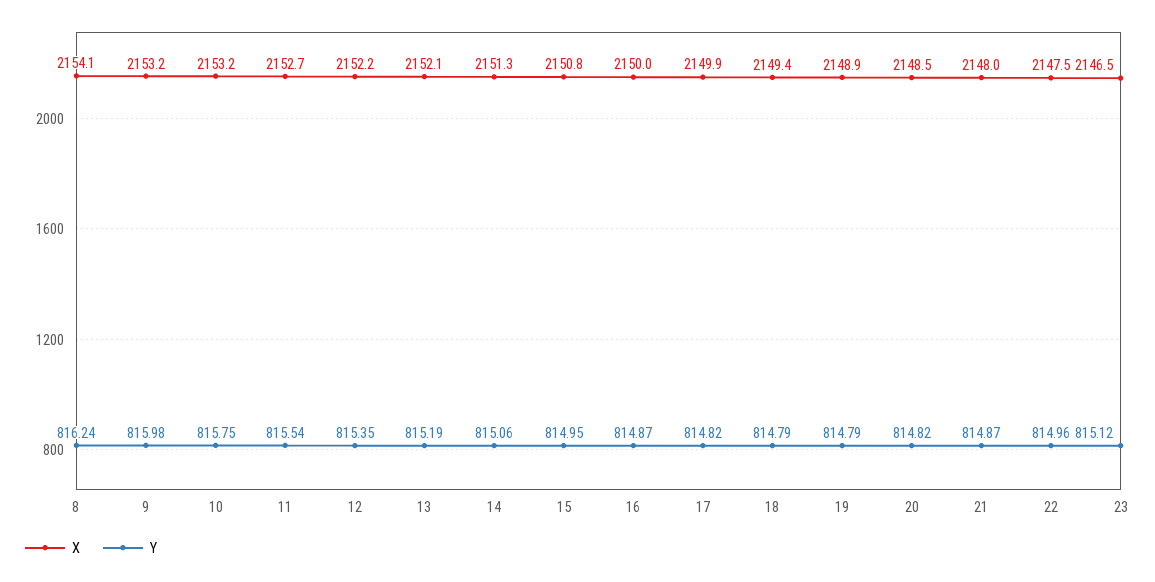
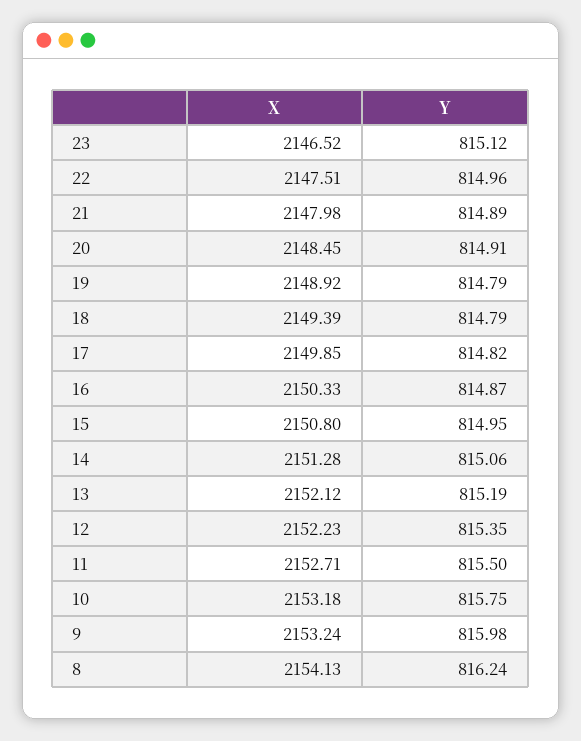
  {
    "X": {
      "8": 2154.13,
      "9": 2153.24,
      "10": 2153.18,
      "11": 2152.71,
      "12": 2152.23,
      "13": 2152.12,
      "14": 2151.28,
      "15": 2150.8,
-     "16": 2150,
+     "16": 2150.33,
      "17": 2149.85,
      "18": 2149.39,
      "19": 2148.92,
      "20": 2148.45,
      "21": 2147.98,
      "22": 2147.51,
      "23": 2146.52
    },
    "Y": {
      "8": 816.24,
      "9": 815.98,
      "10": 815.75,
-     "11": 815.54,
+     "11": 815.5,
      "12": 815.35,
      "13": 815.19,
      "14": 815.06,
      "15": 814.95,
      "16": 814.87,
      "17": 814.82,
      "18": 814.79,
      "19": 814.79,
-     "20": 814.82,
+     "20": 814.91,
-     "21": 814.87,
+     "21": 814.89,
      "22": 814.96,
      "23": 815.12
    }
  }

